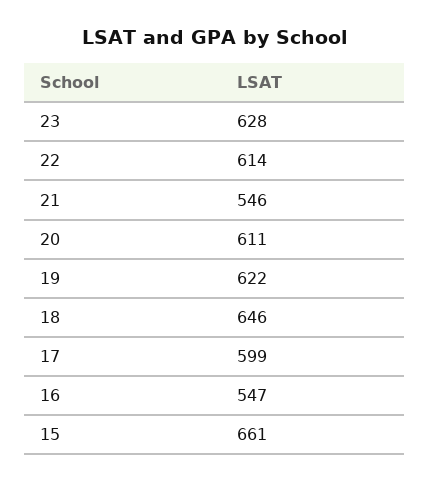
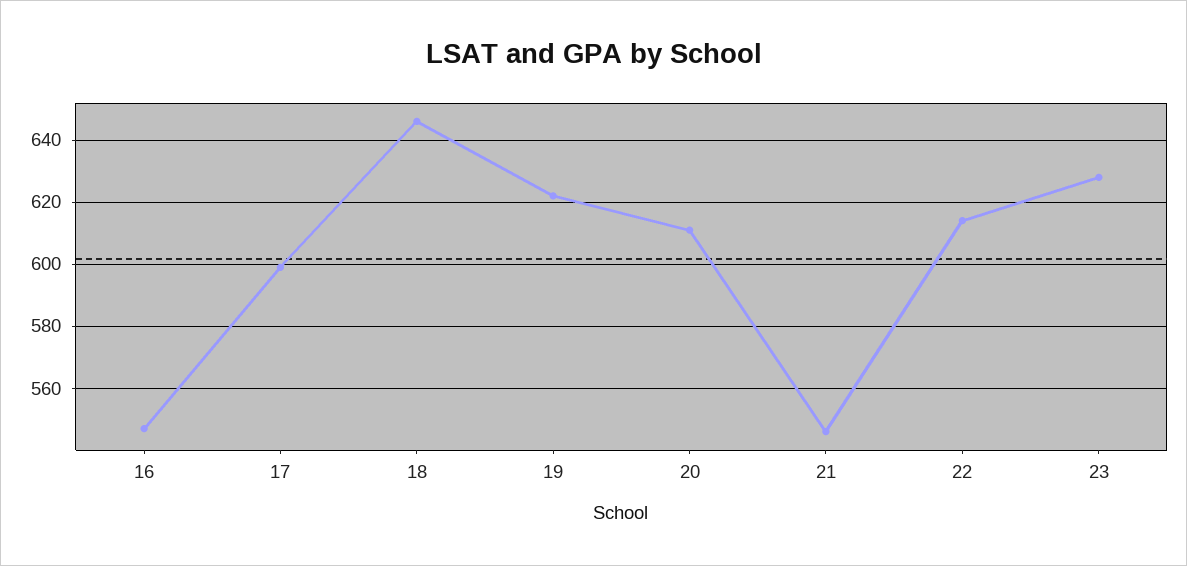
  {
    "23": 628,
    "22": 614,
    "21": 546,
    "20": 611,
    "19": 622,
    "18": 646,
    "17": 599,
-   "16": 547,
+   "16": 547
-   "15": 661
  }

